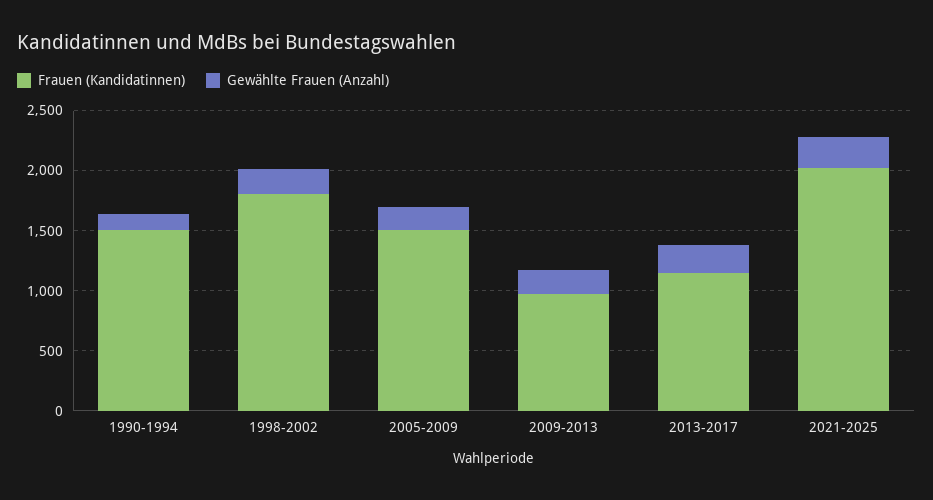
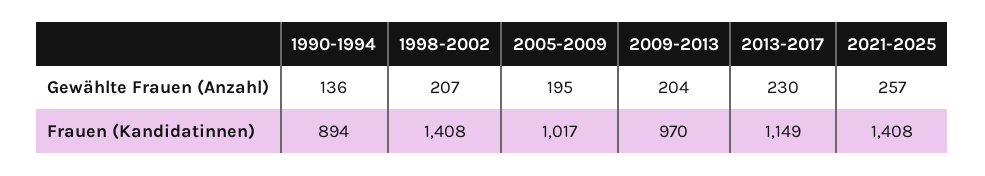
  {
    "Frauen (Kandidatinnen)": {
-     "1990-1994": 1500,
+     "1990-1994": 894,
-     "1998-2002": 1800,
+     "1998-2002": 1408,
-     "2005-2009": 1500,
+     "2005-2009": 1017,
      "2009-2013": 970,
      "2013-2017": 1149,
-     "2021-2025": 2000
+     "2021-2025": 1408
    },
    "Gewählte Frauen (Anzahl)": {
      "1990-1994": 136,
      "1998-2002": 207,
      "2005-2009": 195,
      "2009-2013": 204,
      "2013-2017": 230,
      "2021-2025": 257
    }
  }

